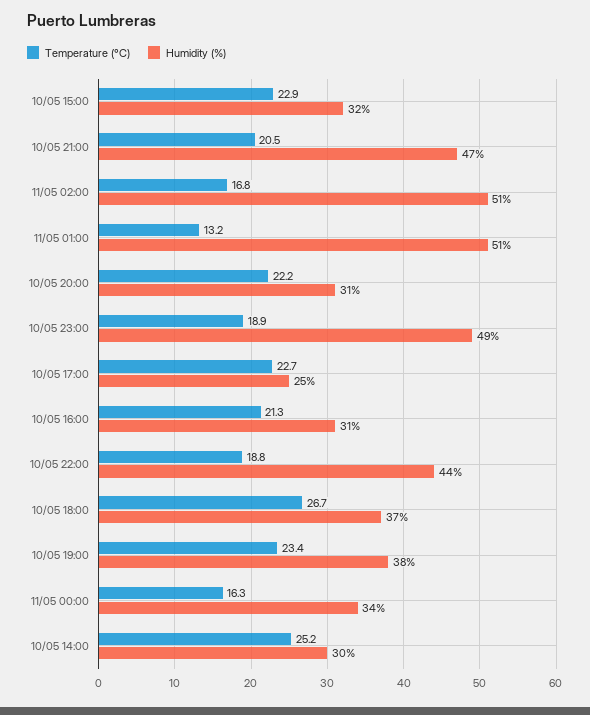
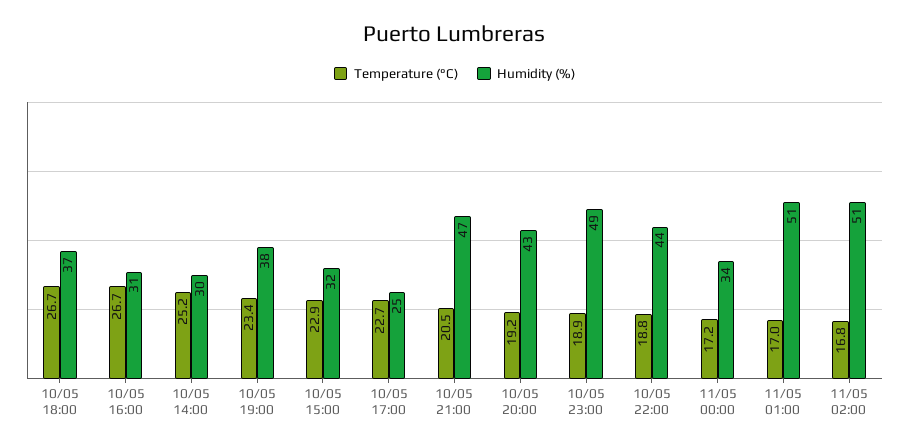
  {
    "Temperature (°C)": {
      "10/05 15:00": 22.9,
      "10/05 21:00": 20.5,
      "11/05 02:00": 16.8,
-     "11/05 01:00": 13.2,
+     "11/05 01:00": 17,
-     "10/05 20:00": 22.2,
+     "10/05 20:00": 19.2,
      "10/05 23:00": 18.9,
      "10/05 17:00": 22.7,
-     "10/05 16:00": 21.3,
+     "10/05 16:00": 26.7,
      "10/05 22:00": 18.8,
      "10/05 18:00": 26.7,
      "10/05 19:00": 23.4,
-     "11/05 00:00": 16.3,
+     "11/05 00:00": 17.2,
      "10/05 14:00": 25.2
    },
    "Humidity (%)": {
      "10/05 15:00": 32,
      "10/05 21:00": 47,
      "11/05 02:00": 51,
      "11/05 01:00": 51,
-     "10/05 20:00": 31,
+     "10/05 20:00": 43,
      "10/05 23:00": 49,
      "10/05 17:00": 25,
      "10/05 16:00": 31,
      "10/05 22:00": 44,
      "10/05 18:00": 37,
      "10/05 19:00": 38,
      "11/05 00:00": 34,
      "10/05 14:00": 30
    }
  }

